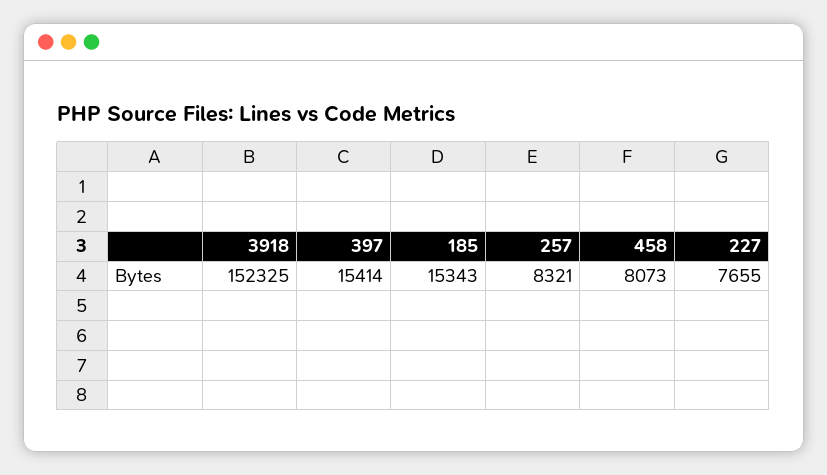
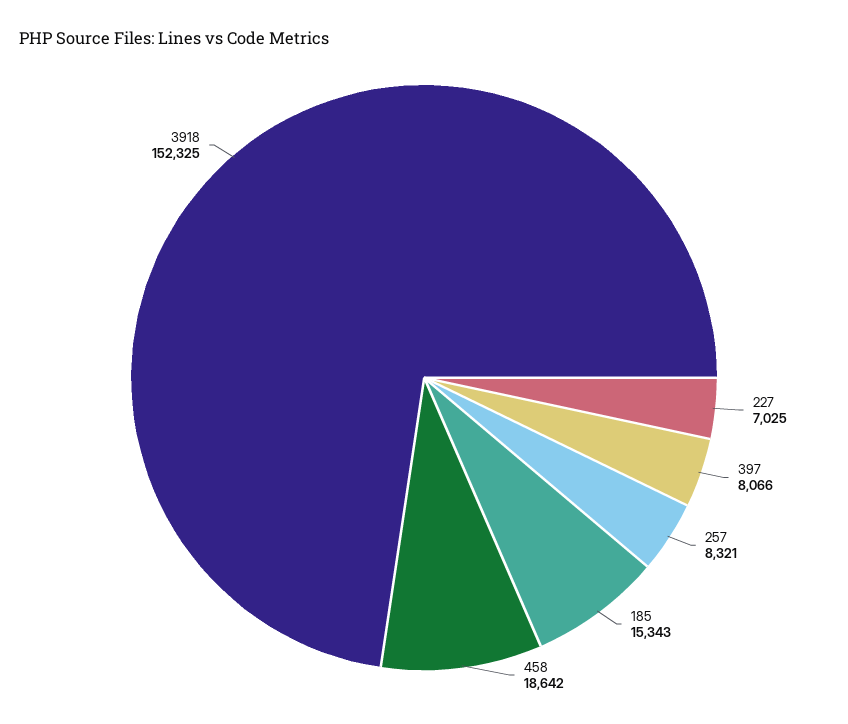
  {
    "3918": 152325,
-   "397": 15414,
+   "397": 8066,
    "185": 15343,
    "257": 8321,
-   "458": 8073,
+   "458": 18642,
-   "227": 7655
+   "227": 7025
  }

